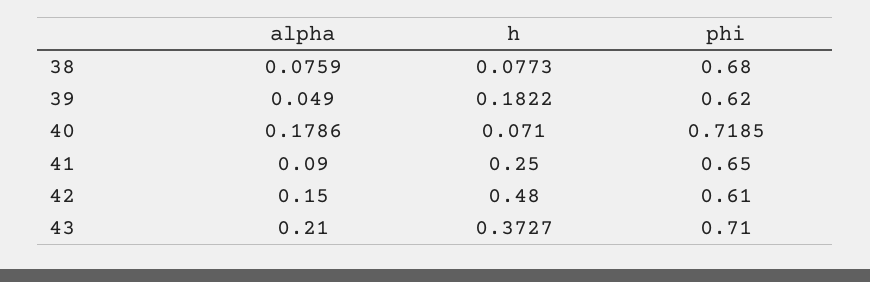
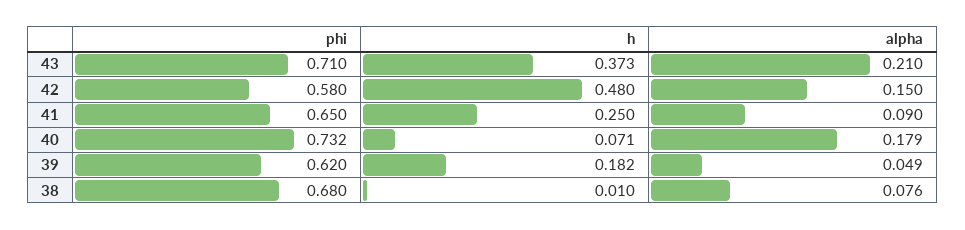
  {
    "alpha": {
      "38": 0.0759,
      "39": 0.049,
      "40": 0.1786,
      "41": 0.09,
      "42": 0.15,
      "43": 0.21
    },
    "h": {
-     "38": 0.0773,
+     "38": 0.01,
      "39": 0.1822,
      "40": 0.071,
      "41": 0.25,
      "42": 0.48,
      "43": 0.3727
    },
    "phi": {
      "38": 0.68,
      "39": 0.62,
-     "40": 0.7185,
+     "40": 0.732,
      "41": 0.65,
-     "42": 0.61,
+     "42": 0.58,
      "43": 0.71
    }
  }

